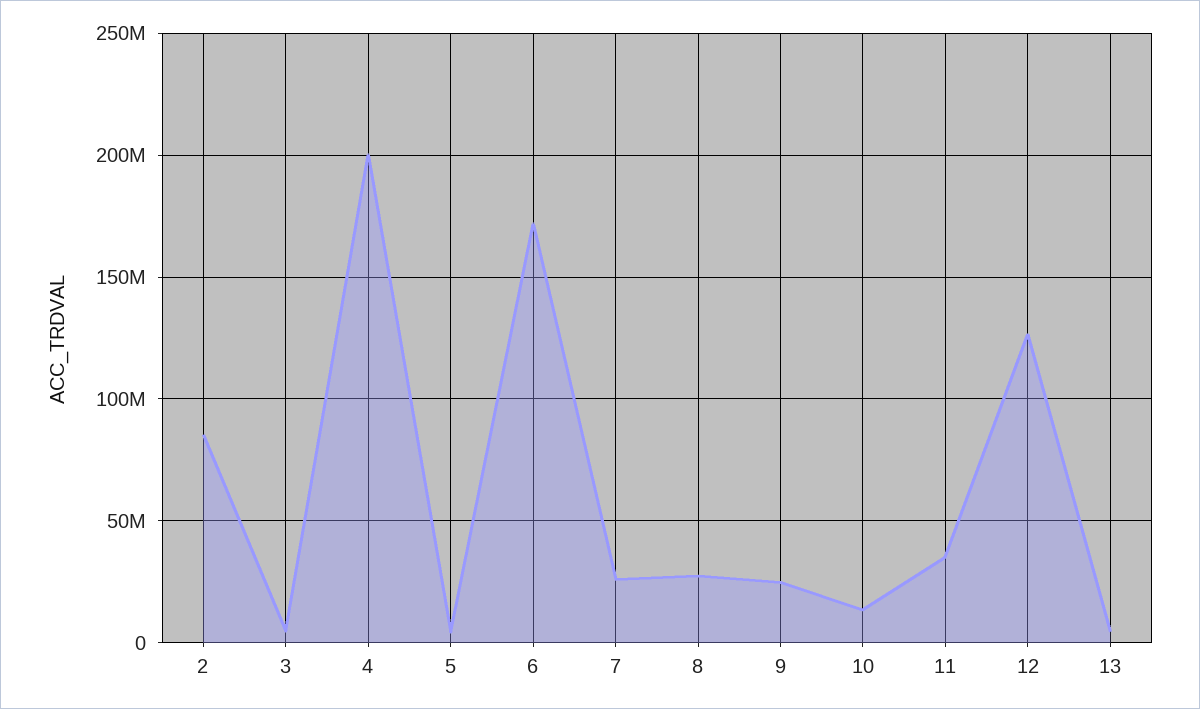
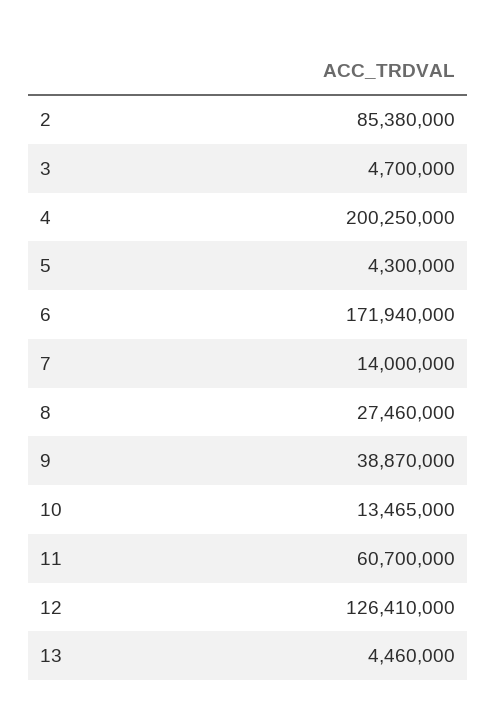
  {
    "2": 85380000,
    "3": 4700000,
    "4": 200250000,
    "5": 4300000,
    "6": 171940000,
-   "7": 25000000,
+   "7": 14000000,
    "8": 27460000,
-   "9": 25000000,
+   "9": 38870000,
    "10": 13465000,
-   "11": 35000000,
+   "11": 60700000,
    "12": 126410000,
    "13": 4460000
  }

